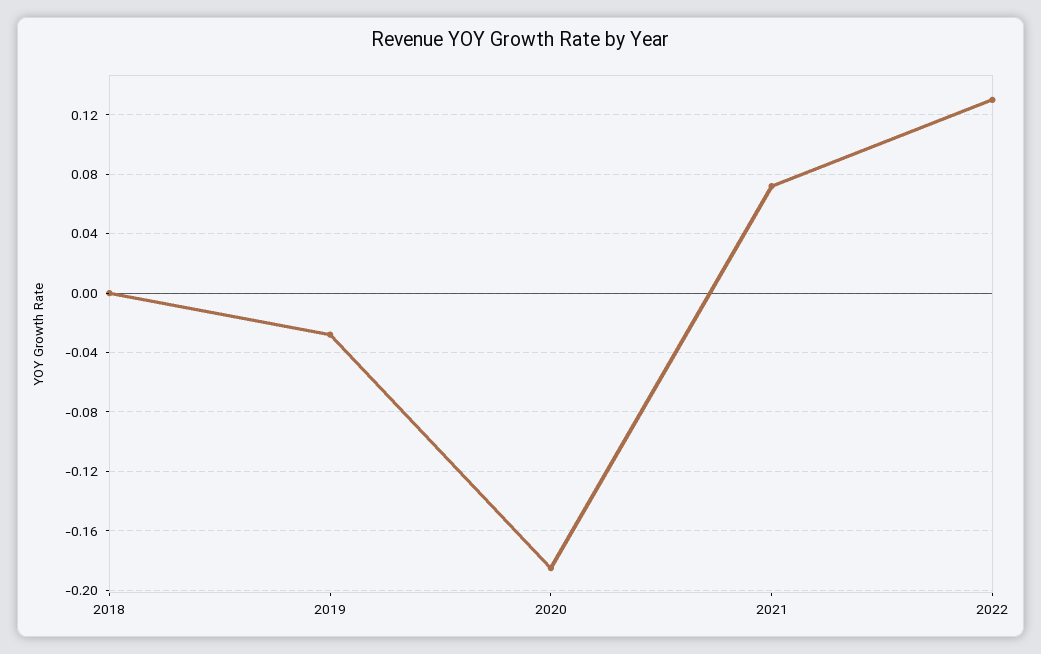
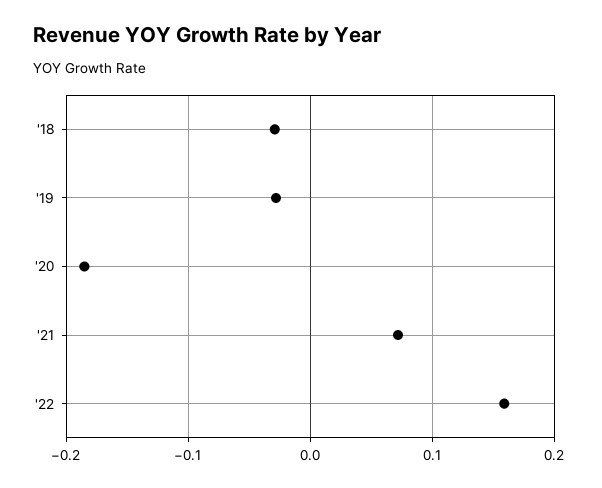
  {
-   "2018": 0,
+   "2018": -0.03,
    "2019": -0.03,
    "2020": -0.185,
    "2021": 0.07,
-   "2022": 0.13
+   "2022": 0.16
  }

